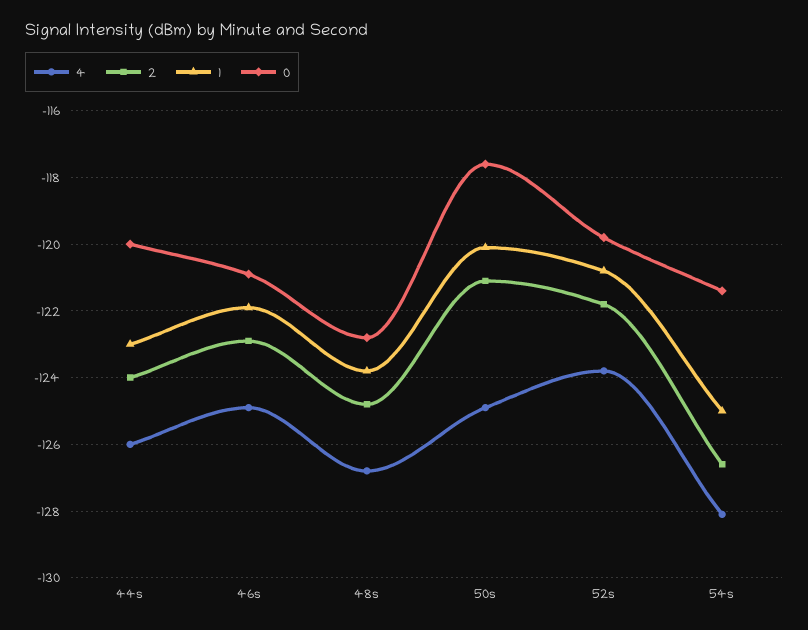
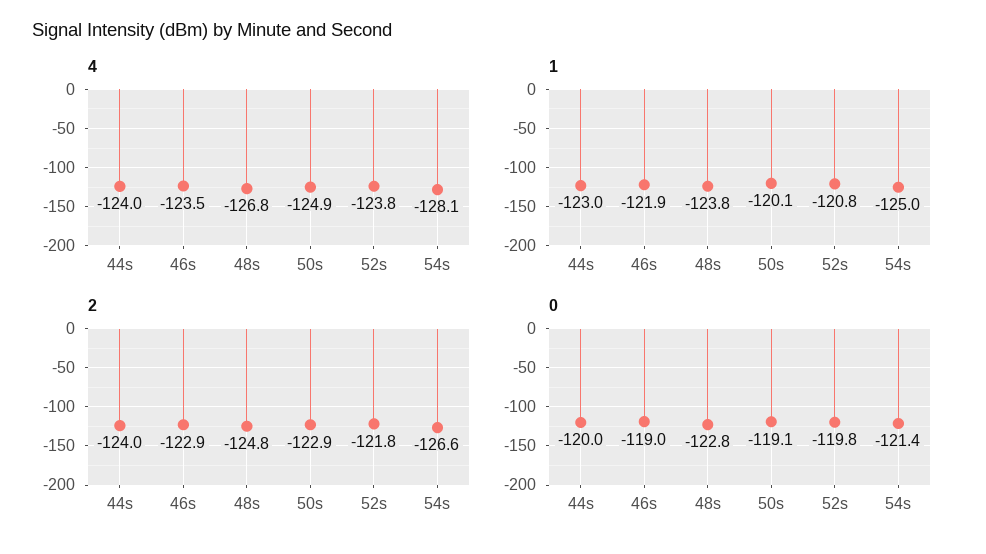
  {
    "4": {
-     "44s": -126,
+     "44s": -124,
-     "46s": -125,
+     "46s": -123.5,
      "48s": -126.8,
      "50s": -124.9,
      "52s": -123.8,
      "54s": -128.1
    },
    "2": {
      "44s": -124,
      "46s": -122.9,
      "48s": -124.8,
-     "50s": -121,
+     "50s": -122.9,
      "52s": -121.8,
      "54s": -126.6
    },
    "1": {
      "44s": -123,
      "46s": -121.9,
      "48s": -123.8,
      "50s": -120.1,
      "52s": -120.8,
      "54s": -125
    },
    "0": {
      "44s": -120,
-     "46s": -121,
+     "46s": -119,
      "48s": -122.8,
-     "50s": -117.5,
+     "50s": -119.1,
      "52s": -119.8,
      "54s": -121.4
    }
  }

